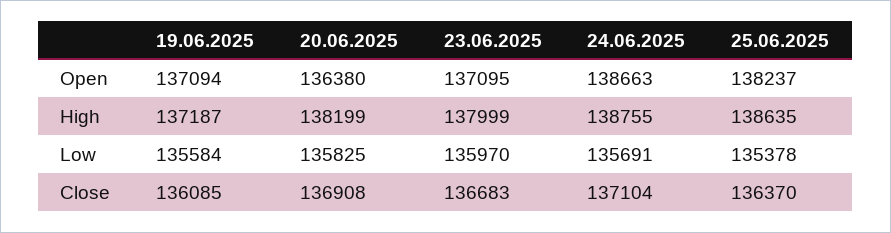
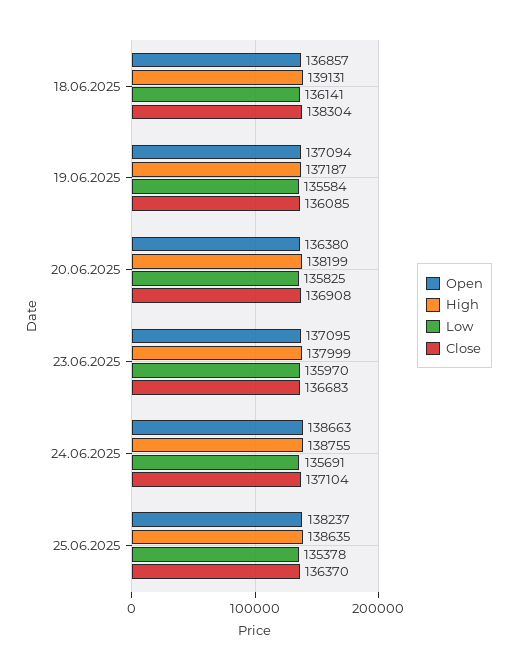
  {
    "Open": {
      "19.06.2025": 137094,
      "20.06.2025": 136380,
      "23.06.2025": 137095,
      "24.06.2025": 138663,
-     "25.06.2025": 138237
+     "25.06.2025": 138237,
+     "18.06.2025": 136857
    },
    "High": {
      "19.06.2025": 137187,
      "20.06.2025": 138199,
      "23.06.2025": 137999,
      "24.06.2025": 138755,
-     "25.06.2025": 138635
+     "25.06.2025": 138635,
+     "18.06.2025": 139131
    },
    "Low": {
      "19.06.2025": 135584,
      "20.06.2025": 135825,
      "23.06.2025": 135970,
      "24.06.2025": 135691,
-     "25.06.2025": 135378
+     "25.06.2025": 135378,
+     "18.06.2025": 136141
    },
    "Close": {
      "19.06.2025": 136085,
      "20.06.2025": 136908,
      "23.06.2025": 136683,
      "24.06.2025": 137104,
-     "25.06.2025": 136370
+     "25.06.2025": 136370,
+     "18.06.2025": 138304
    }
  }

